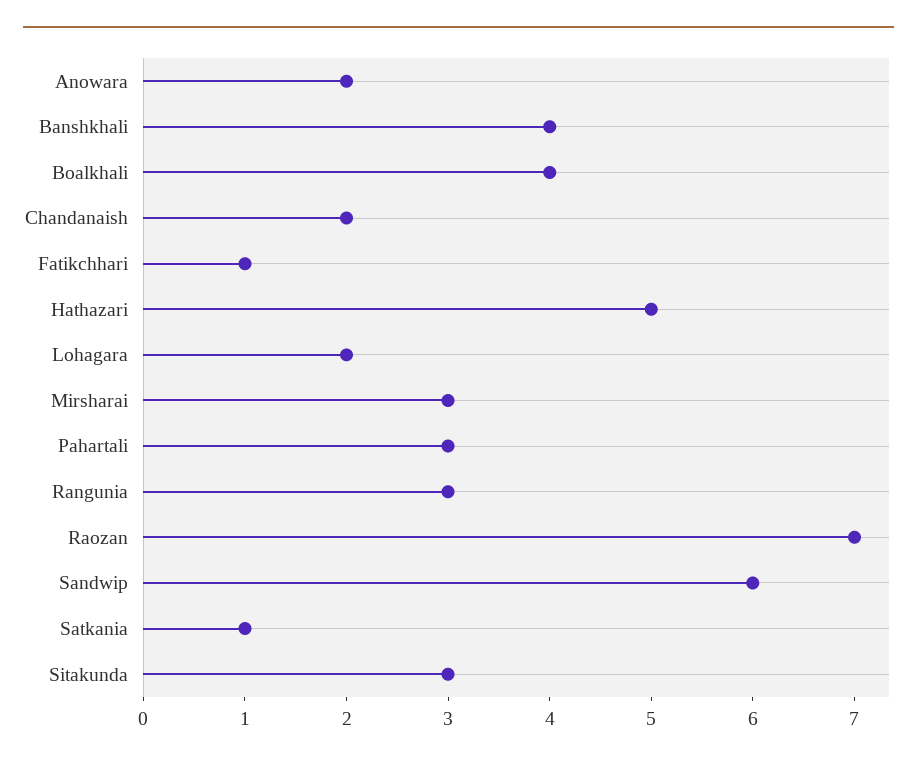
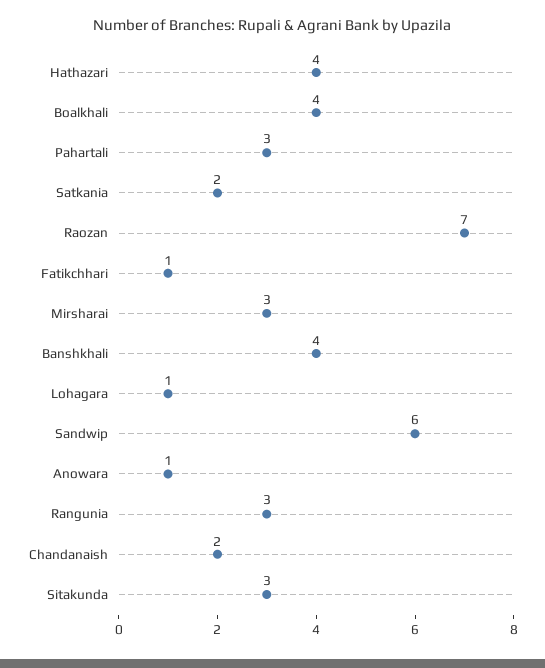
  {
-   "Anowara": 2,
+   "Anowara": 1,
    "Banshkhali": 4,
    "Boalkhali": 4,
    "Chandanaish": 2,
    "Fatikchhari": 1,
-   "Hathazari": 5,
+   "Hathazari": 4,
-   "Lohagara": 2,
+   "Lohagara": 1,
    "Mirsharai": 3,
    "Pahartali": 3,
    "Rangunia": 3,
    "Raozan": 7,
    "Sandwip": 6,
-   "Satkania": 1,
+   "Satkania": 2,
    "Sitakunda": 3
  }

